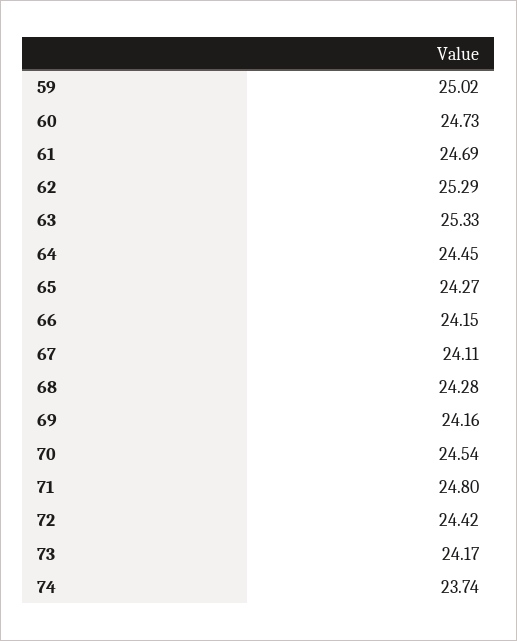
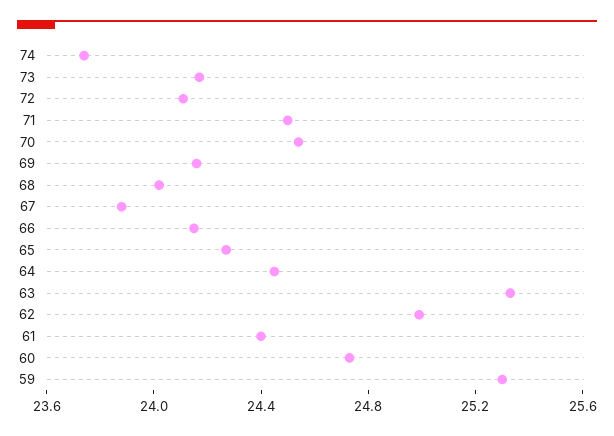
  {
-   "59": 25.02,
+   "59": 25.3,
    "60": 24.73,
-   "61": 24.69,
+   "61": 24.4,
-   "62": 25.29,
+   "62": 25,
    "63": 25.33,
    "64": 24.45,
    "65": 24.27,
    "66": 24.15,
-   "67": 24.11,
+   "67": 23.9,
-   "68": 24.28,
+   "68": 24,
    "69": 24.16,
    "70": 24.54,
-   "71": 24.8,
+   "71": 24.5,
-   "72": 24.42,
+   "72": 24.1,
    "73": 24.17,
    "74": 23.74
  }

